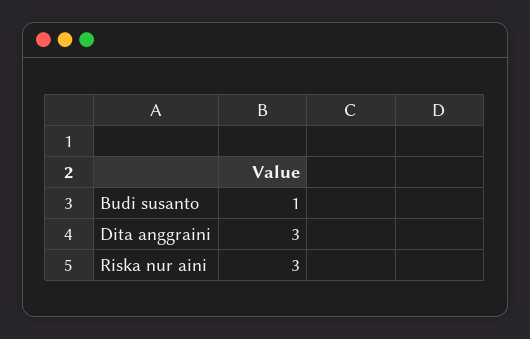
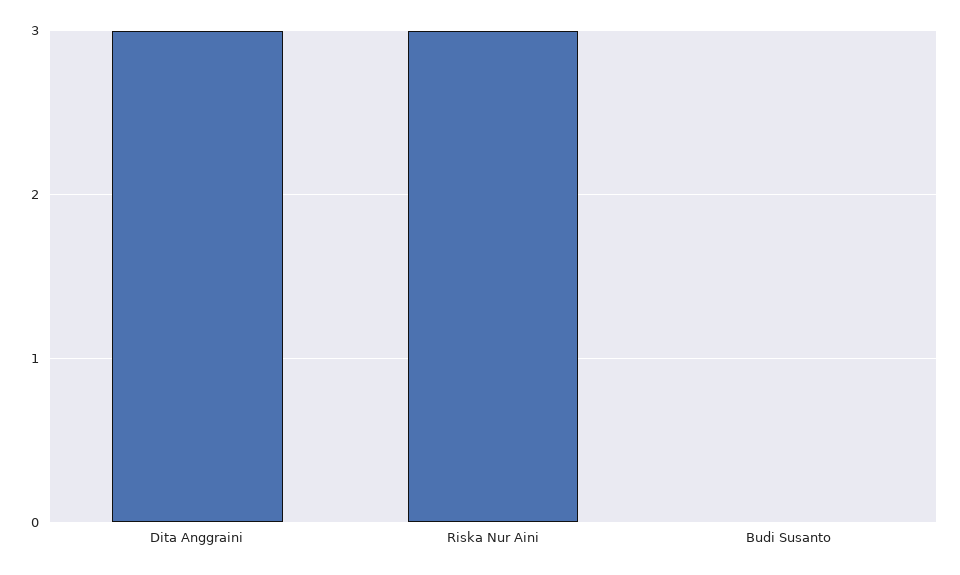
  {
-   "Budi susanto": 1,
+   "Budi susanto": 0,
    "Dita anggraini": 3,
    "Riska nur aini": 3
  }

